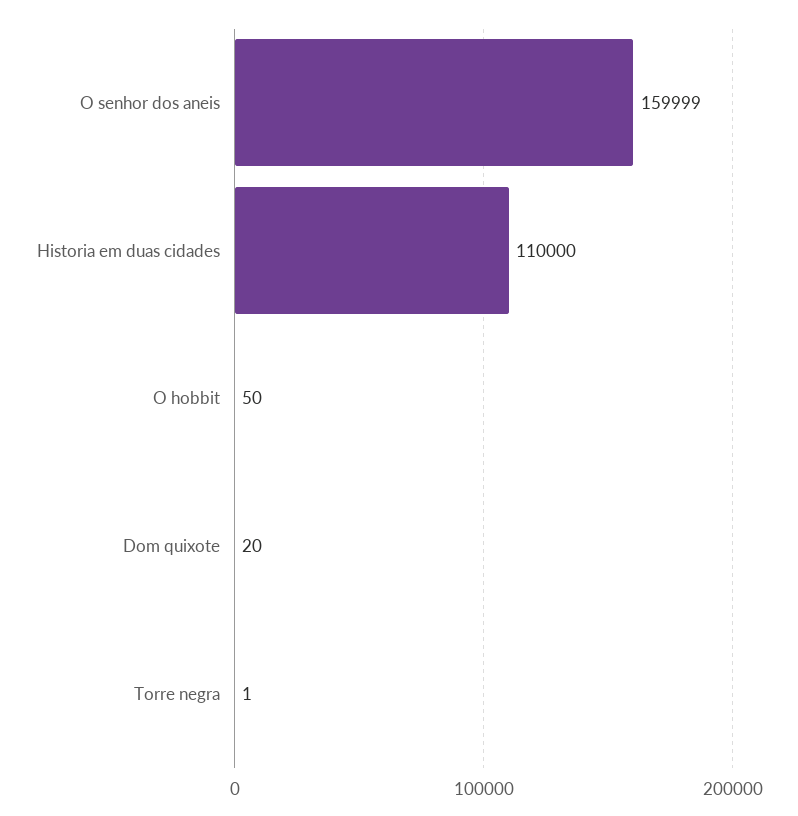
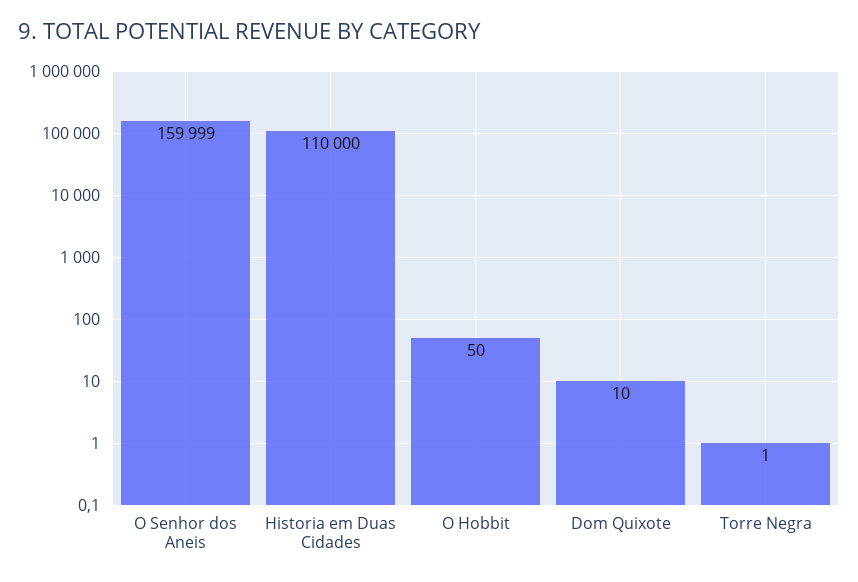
  {
    "O senhor dos aneis": 159999,
    "Historia em duas cidades": 110000,
    "O hobbit": 50,
-   "Dom quixote": 20,
+   "Dom quixote": 10,
    "Torre negra": 1
  }

